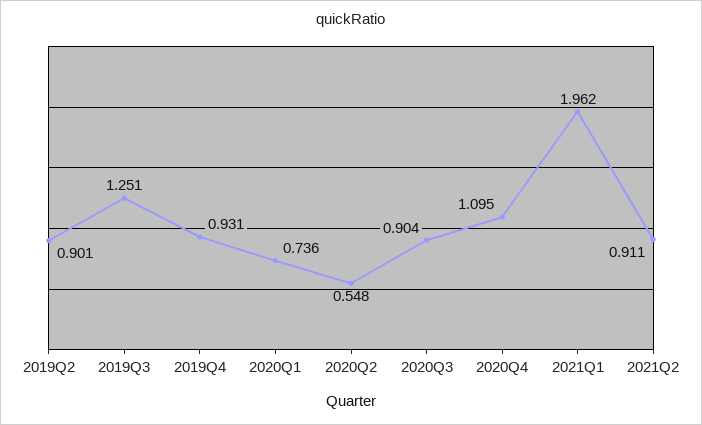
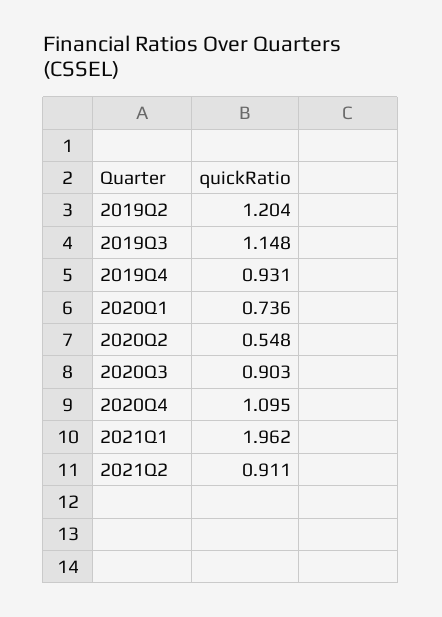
  {
-   "2019Q2": 0.901,
+   "2019Q2": 1.204,
-   "2019Q3": 1.251,
+   "2019Q3": 1.148,
    "2019Q4": 0.931,
    "2020Q1": 0.736,
    "2020Q2": 0.548,
-   "2020Q3": 0.904,
+   "2020Q3": 0.903,
    "2020Q4": 1.095,
    "2021Q1": 1.962,
    "2021Q2": 0.911
  }

